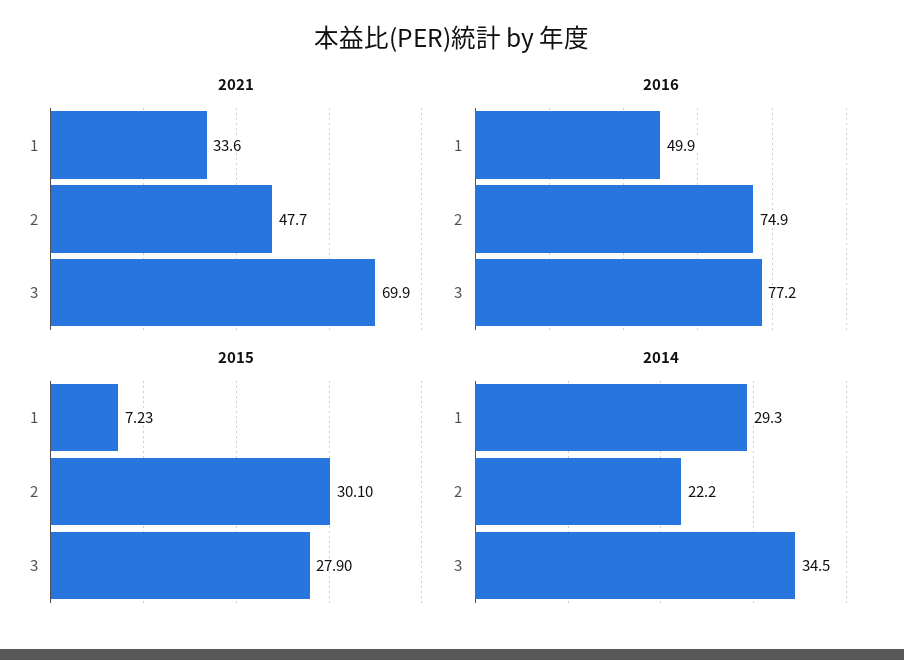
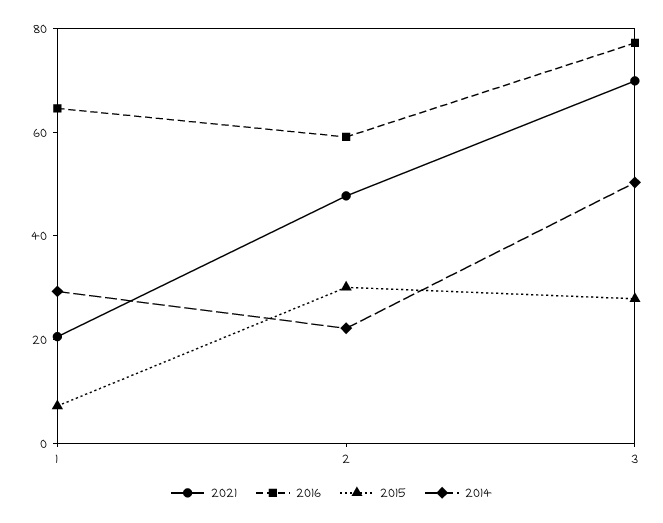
  {
    "2021": {
-     "1": 33.6,
+     "1": 20,
      "2": 47.7,
      "3": 69.9
    },
    "2016": {
-     "1": 49.9,
+     "1": 65,
-     "2": 74.9,
+     "2": 60,
      "3": 77.2
    },
    "2015": {
      "1": 7.23,
      "2": 30.1,
      "3": 27.9
    },
    "2014": {
      "1": 29.3,
      "2": 22.2,
-     "3": 34.5
+     "3": 50
    }
  }

